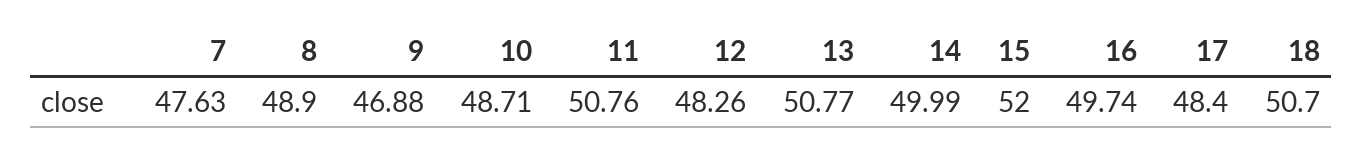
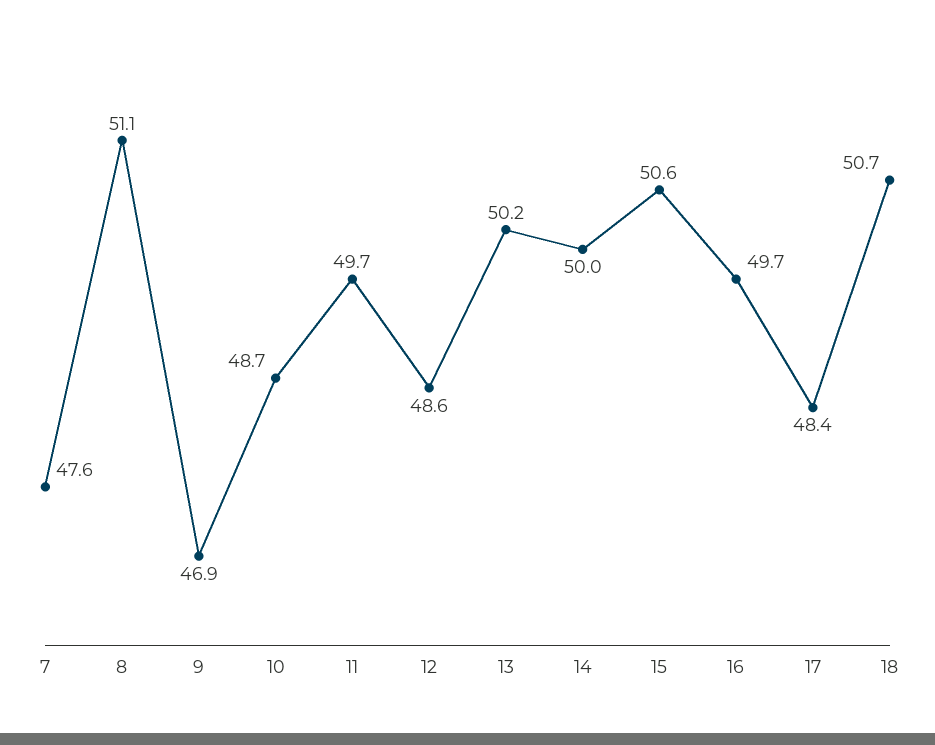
  {
    "7": 47.63,
-   "8": 48.9,
+   "8": 51.1,
    "9": 46.88,
    "10": 48.71,
-   "11": 50.76,
+   "11": 49.7,
-   "12": 48.26,
+   "12": 48.6,
-   "13": 50.77,
+   "13": 50.2,
    "14": 49.99,
-   "15": 52,
+   "15": 50.6,
    "16": 49.74,
    "17": 48.4,
    "18": 50.7
  }

